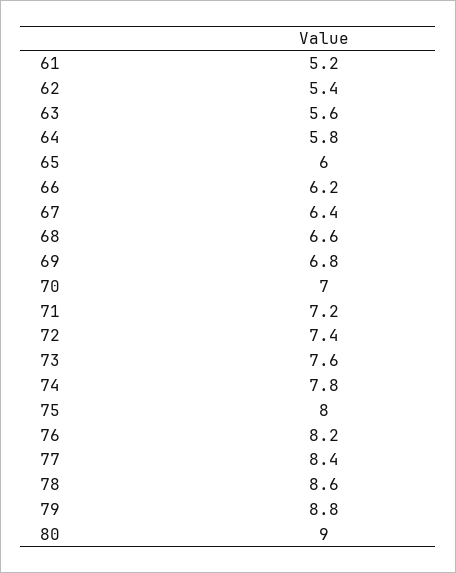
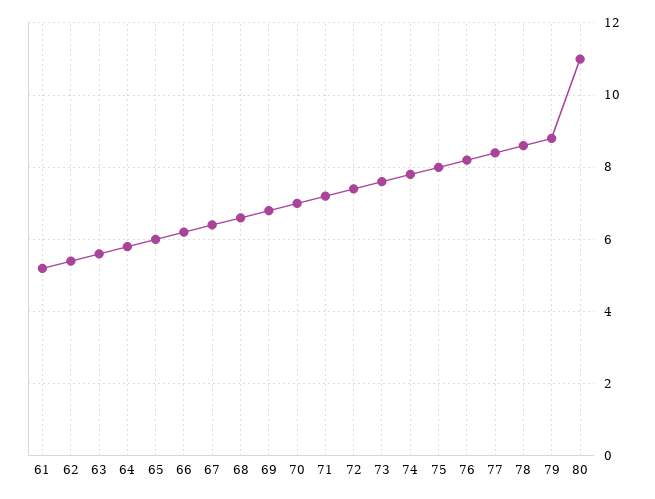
  {
    "61": 5.2,
    "62": 5.4,
    "63": 5.6,
    "64": 5.8,
    "65": 6,
    "66": 6.2,
    "67": 6.4,
    "68": 6.6,
    "69": 6.8,
    "70": 7,
    "71": 7.2,
    "72": 7.4,
    "73": 7.6,
    "74": 7.8,
    "75": 8,
    "76": 8.2,
    "77": 8.4,
    "78": 8.6,
    "79": 8.8,
-   "80": 9
+   "80": 11
  }

